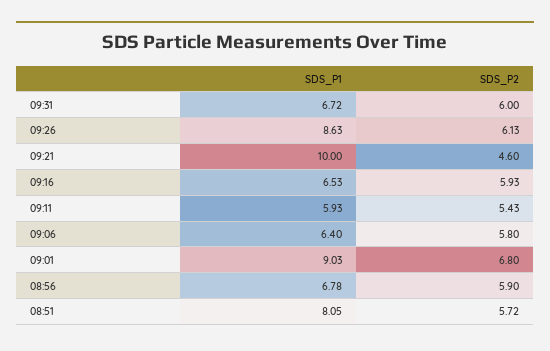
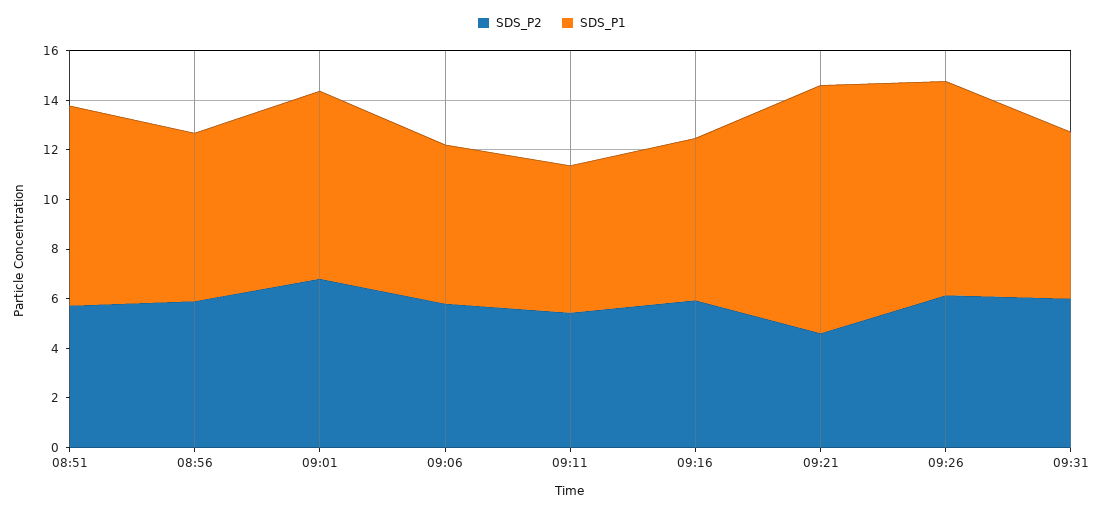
  {
    "SDS_P1": {
      "09:31": 6.72,
      "09:26": 8.63,
      "09:21": 10,
      "09:16": 6.53,
      "09:11": 5.93,
      "09:06": 6.4,
-     "09:01": 9.03,
+     "09:01": 7.5,
      "08:56": 6.78,
      "08:51": 8.05
    },
    "SDS_P2": {
      "09:31": 6,
      "09:26": 6.13,
      "09:21": 4.6,
      "09:16": 5.93,
      "09:11": 5.43,
      "09:06": 5.8,
      "09:01": 6.8,
      "08:56": 5.9,
      "08:51": 5.72
    }
  }

